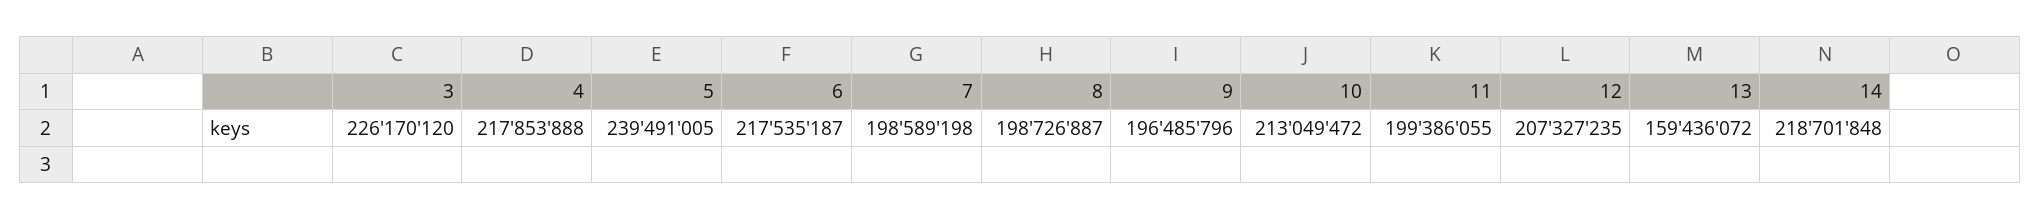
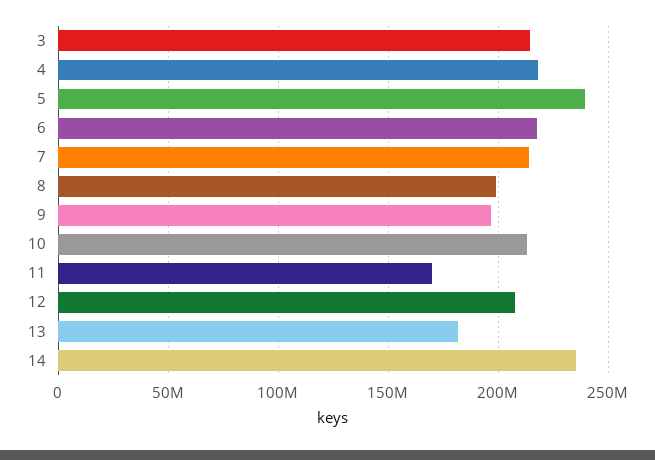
  {
-   "3": 226170120,
+   "3": 215000000,
    "4": 217853888,
    "5": 239491005,
    "6": 217535187,
-   "7": 198589198,
+   "7": 215000000,
    "8": 198726887,
    "9": 196485796,
    "10": 213049472,
-   "11": 199386055,
+   "11": 170000000,
    "12": 207327235,
-   "13": 159436072,
+   "13": 180000000,
-   "14": 218701848
+   "14": 235000000
  }

